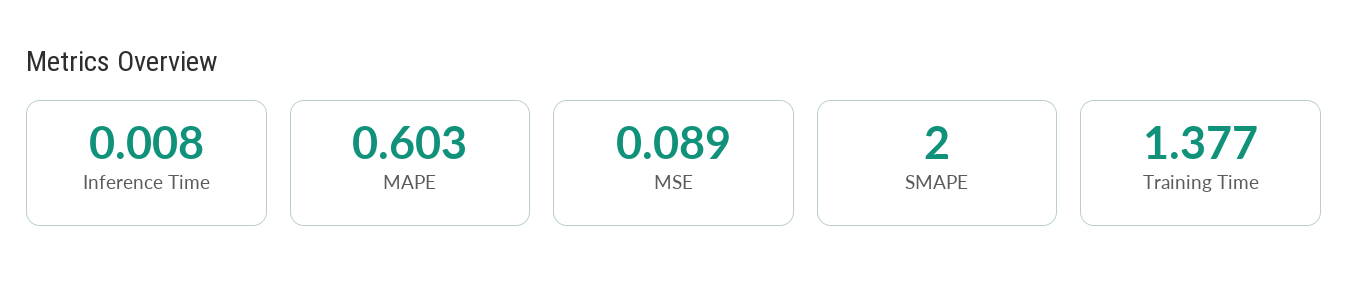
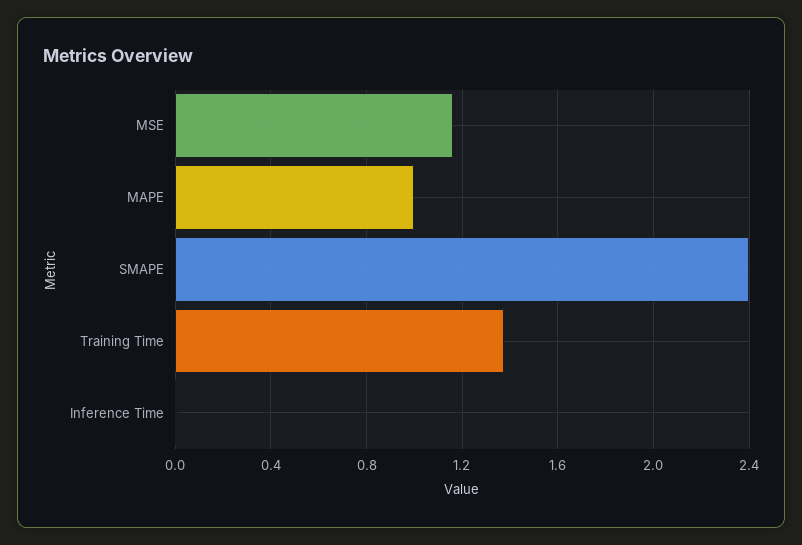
  {
    "Inference Time": 0.008,
-   "MAPE": 0.603,
+   "MAPE": 1,
-   "MSE": 0.089,
+   "MSE": 1.15,
-   "SMAPE": 2,
+   "SMAPE": 2.4,
    "Training Time": 1.377
  }

